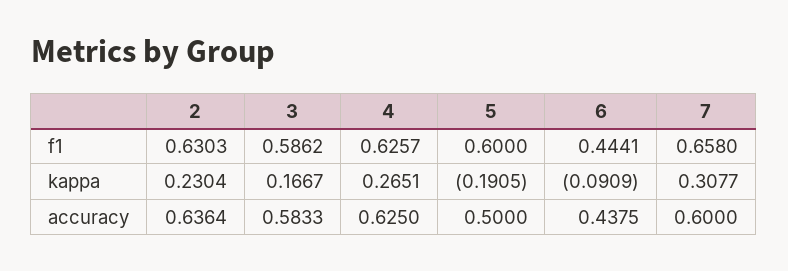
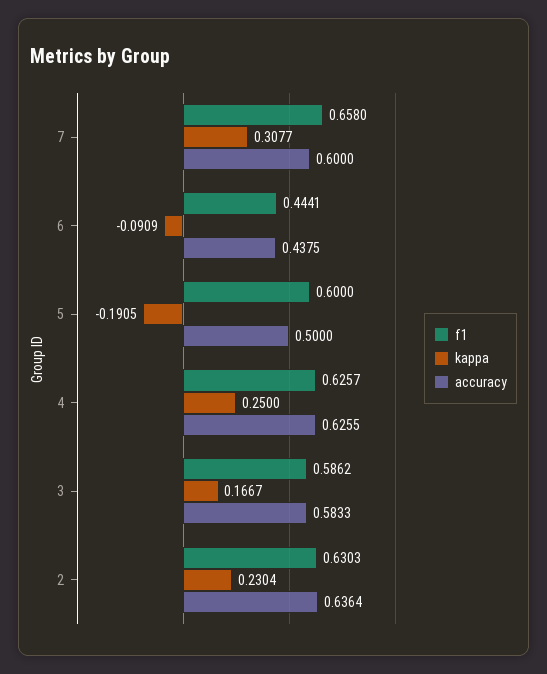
  {
    "f1": {
      "2": 0.6303,
      "3": 0.5862,
      "4": 0.6257,
      "5": 0.6,
      "6": 0.4441,
      "7": 0.658
    },
    "kappa": {
      "2": 0.2304,
      "3": 0.1667,
-     "4": 0.2651,
+     "4": 0.25,
      "5": -0.1905,
      "6": -0.0909,
      "7": 0.3077
    },
    "accuracy": {
      "2": 0.6364,
      "3": 0.5833,
-     "4": 0.625,
+     "4": 0.6255,
      "5": 0.5,
      "6": 0.4375,
      "7": 0.6
    }
  }

